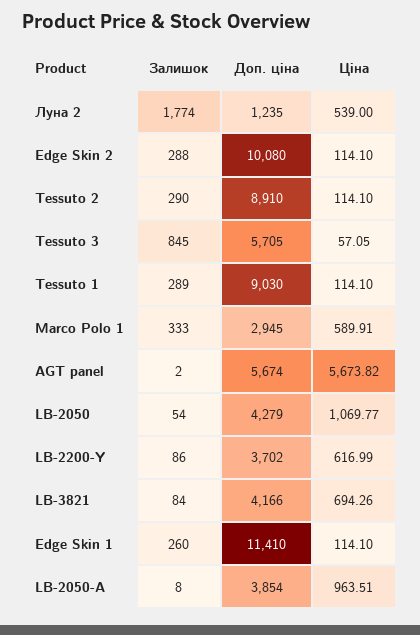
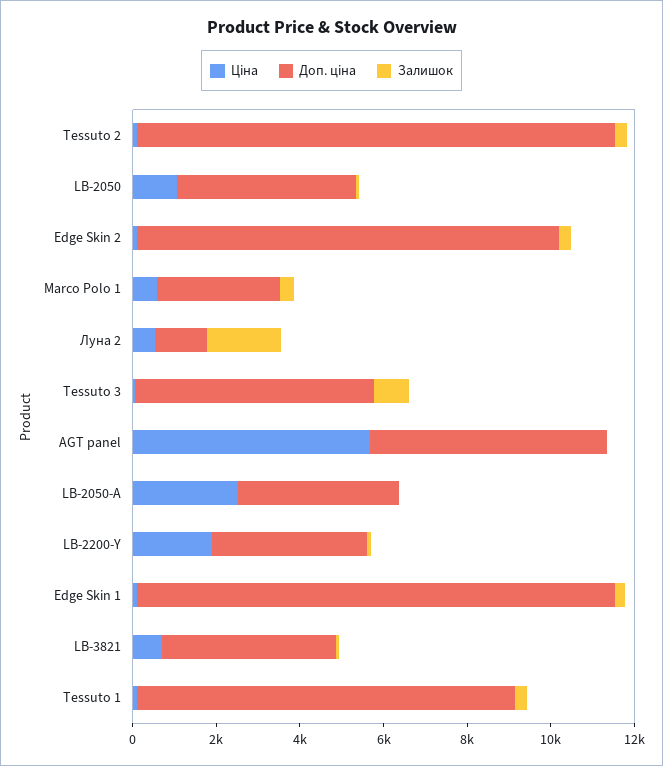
  {
    "Залишок": {
      "Луна 2": 1774,
      "Edge Skin 2": 288,
      "Tessuto 2": 290,
      "Tessuto 3": 845,
      "Tessuto 1": 289,
      "Marco Polo 1": 333,
      "AGT panel": 2,
      "LB-2050": 54,
      "LB-2200-Y": 86,
      "LB-3821": 84,
      "Edge Skin 1": 260,
      "LB-2050-А": 8
    },
    "Доп. ціна": {
      "Луна 2": 1235,
      "Edge Skin 2": 10080,
-     "Tessuto 2": 8910,
+     "Tessuto 2": 11500,
      "Tessuto 3": 5705,
      "Tessuto 1": 9030,
      "Marco Polo 1": 2945,
      "AGT panel": 5674,
      "LB-2050": 4279,
      "LB-2200-Y": 3702,
      "LB-3821": 4166,
      "Edge Skin 1": 11410,
      "LB-2050-А": 3854
    },
    "Ціна": {
      "Луна 2": 539,
      "Edge Skin 2": 114.1,
      "Tessuto 2": 114.1,
      "Tessuto 3": 57.05,
      "Tessuto 1": 114.1,
      "Marco Polo 1": 589.91,
      "AGT panel": 5673.82,
      "LB-2050": 1069.77,
-     "LB-2200-Y": 616.99,
+     "LB-2200-Y": 2000,
      "LB-3821": 694.26,
      "Edge Skin 1": 114.1,
-     "LB-2050-А": 963.51
+     "LB-2050-А": 2500
    }
  }

